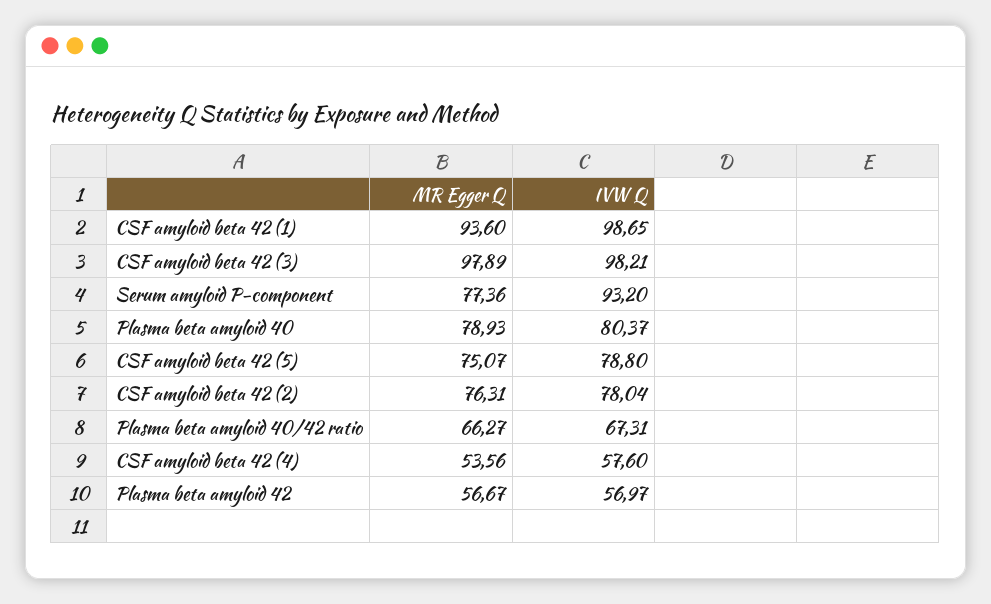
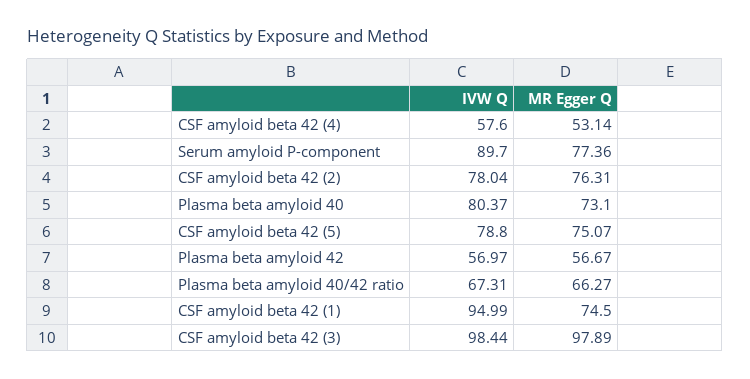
  {
    "MR Egger Q": {
-     "CSF amyloid beta 42 (1)": 93.6,
+     "CSF amyloid beta 42 (1)": 74.5,
      "CSF amyloid beta 42 (3)": 97.89,
      "Serum amyloid P-component": 77.36,
-     "Plasma beta amyloid 40": 78.93,
+     "Plasma beta amyloid 40": 73.1,
      "CSF amyloid beta 42 (5)": 75.07,
      "CSF amyloid beta 42 (2)": 76.31,
      "Plasma beta amyloid 40/42 ratio": 66.27,
-     "CSF amyloid beta 42 (4)": 53.56,
+     "CSF amyloid beta 42 (4)": 53.14,
      "Plasma beta amyloid 42": 56.67
    },
    "IVW Q": {
-     "CSF amyloid beta 42 (1)": 98.65,
+     "CSF amyloid beta 42 (1)": 94.99,
-     "CSF amyloid beta 42 (3)": 98.21,
+     "CSF amyloid beta 42 (3)": 98.44,
-     "Serum amyloid P-component": 93.2,
+     "Serum amyloid P-component": 89.7,
      "Plasma beta amyloid 40": 80.37,
      "CSF amyloid beta 42 (5)": 78.8,
      "CSF amyloid beta 42 (2)": 78.04,
      "Plasma beta amyloid 40/42 ratio": 67.31,
      "CSF amyloid beta 42 (4)": 57.6,
      "Plasma beta amyloid 42": 56.97
    }
  }

